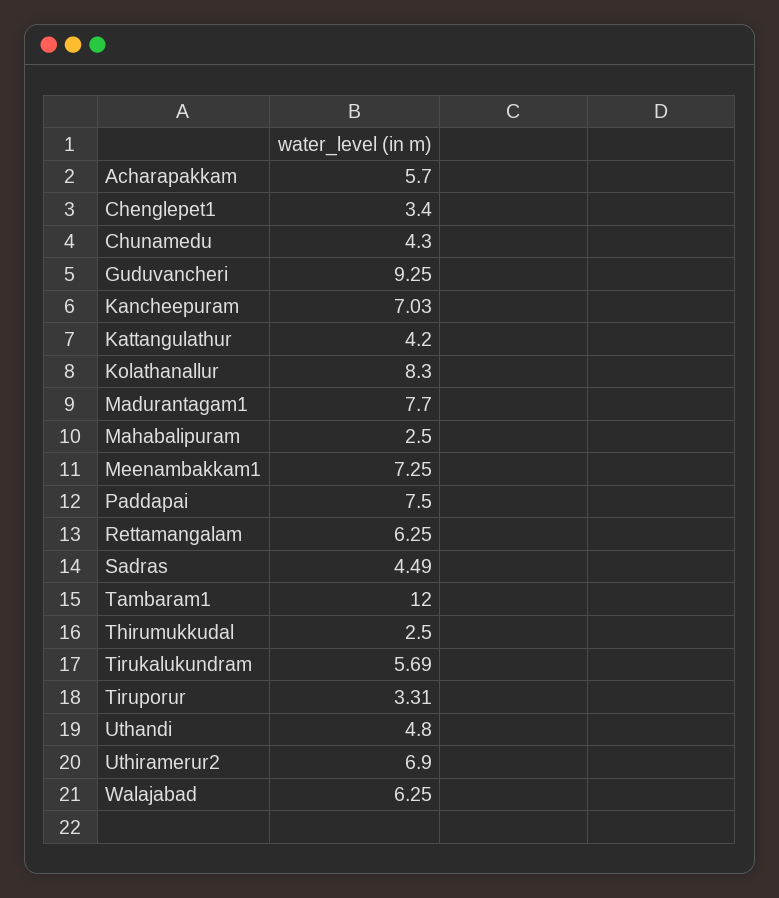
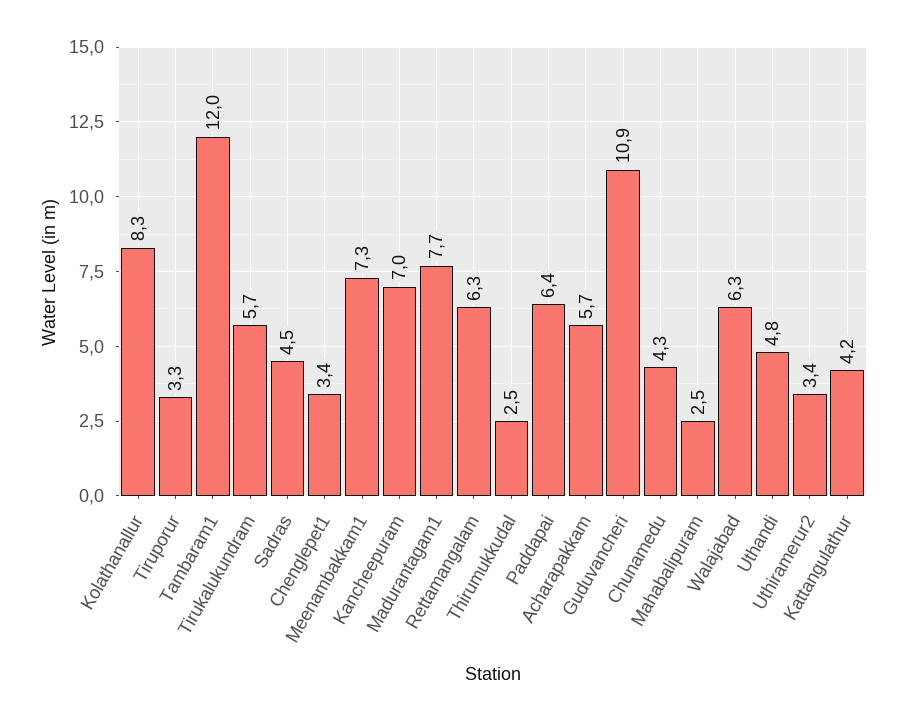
  {
    "Acharapakkam": 5.7,
    "Chenglepet1": 3.4,
    "Chunamedu": 4.3,
-   "Guduvancheri": 9.25,
+   "Guduvancheri": 10.9,
    "Kancheepuram": 7.03,
    "Kattangulathur": 4.2,
    "Kolathanallur": 8.3,
    "Madurantagam1": 7.7,
    "Mahabalipuram": 2.5,
    "Meenambakkam1": 7.25,
-   "Paddapai": 7.5,
+   "Paddapai": 6.4,
    "Rettamangalam": 6.25,
    "Sadras": 4.49,
    "Tambaram1": 12,
    "Thirumukkudal": 2.5,
    "Tirukalukundram": 5.69,
    "Tiruporur": 3.31,
    "Uthandi": 4.8,
-   "Uthiramerur2": 6.9,
+   "Uthiramerur2": 3.4,
    "Walajabad": 6.25
  }

